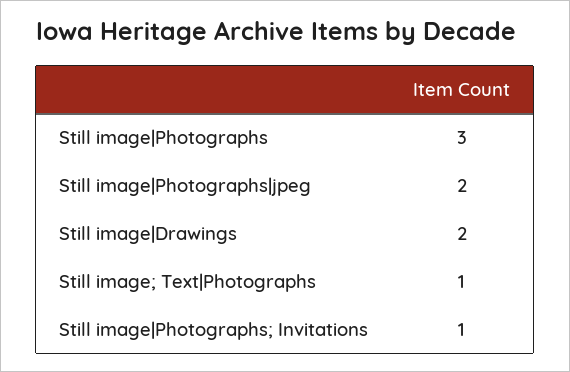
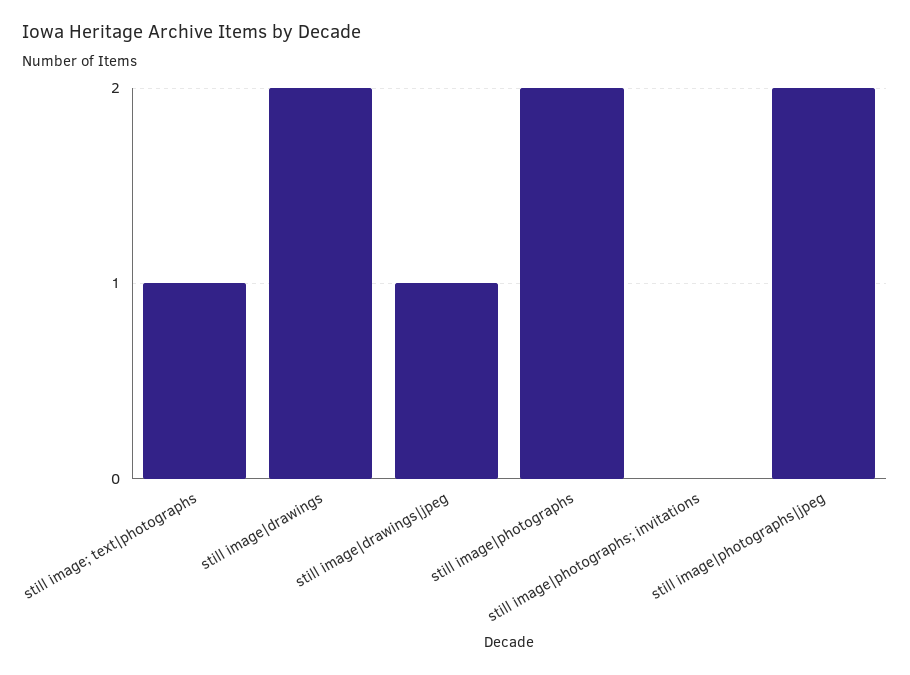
  {
-   "Still image|Photographs": 3,
+   "Still image|Photographs": 2,
    "Still image|Photographs|jpeg": 2,
    "Still image|Drawings": 2,
    "Still image; Text|Photographs": 1,
-   "Still image|Photographs; Invitations": 1
+   "Still image|Photographs; Invitations": 0,
+   "still image|drawings|jpeg": 1
  }

